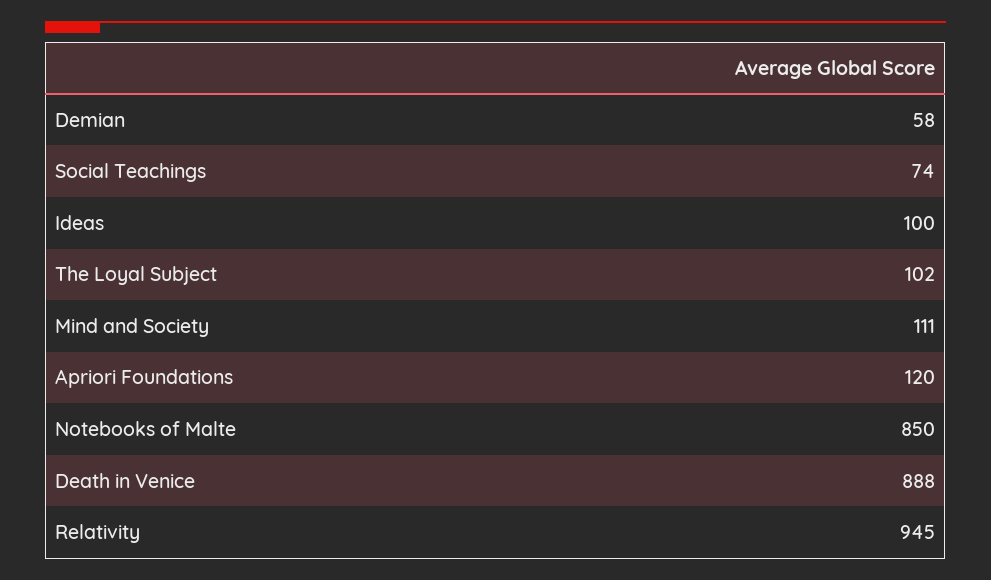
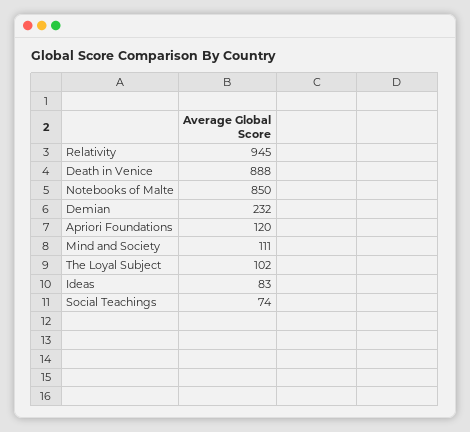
  {
-   "Demian": 58,
+   "Demian": 232,
    "Social Teachings": 74,
-   "Ideas": 100,
+   "Ideas": 83,
    "The Loyal Subject": 102,
    "Mind and Society": 111,
    "Apriori Foundations": 120,
    "Notebooks of Malte": 850,
    "Death in Venice": 888,
    "Relativity": 945
  }

